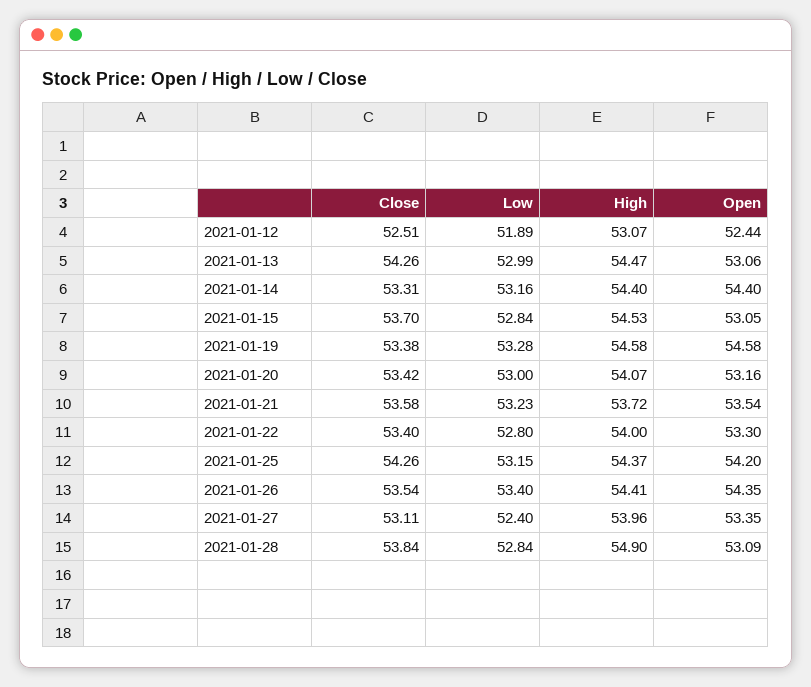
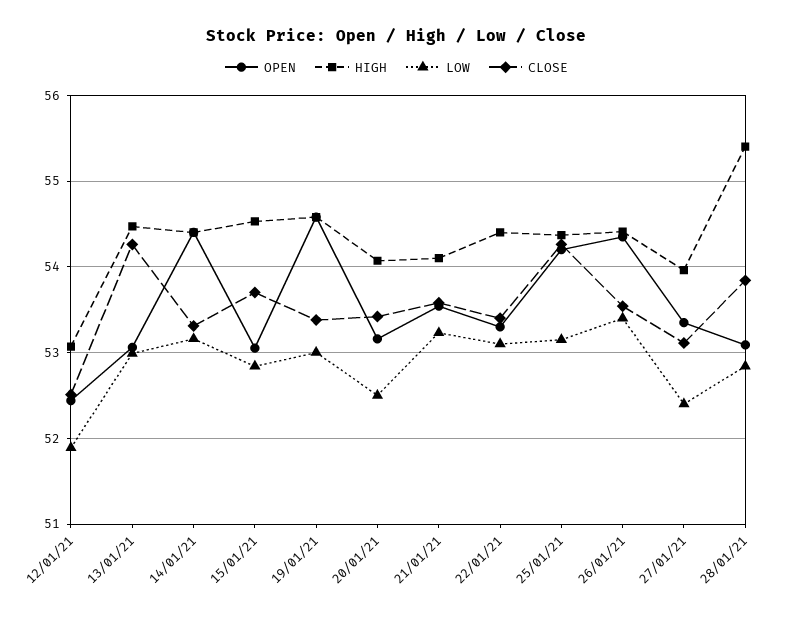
  {
    "Close": {
      "2021-01-12": 52.51,
      "2021-01-13": 54.26,
      "2021-01-14": 53.31,
      "2021-01-15": 53.7,
      "2021-01-19": 53.38,
      "2021-01-20": 53.42,
      "2021-01-21": 53.58,
      "2021-01-22": 53.4,
      "2021-01-25": 54.26,
      "2021-01-26": 53.54,
      "2021-01-27": 53.11,
      "2021-01-28": 53.84
    },
    "Low": {
      "2021-01-12": 51.89,
      "2021-01-13": 52.99,
      "2021-01-14": 53.16,
      "2021-01-15": 52.84,
-     "2021-01-19": 53.28,
+     "2021-01-19": 53,
-     "2021-01-20": 53,
+     "2021-01-20": 52.5,
      "2021-01-21": 53.23,
-     "2021-01-22": 52.8,
+     "2021-01-22": 53.1,
      "2021-01-25": 53.15,
      "2021-01-26": 53.4,
      "2021-01-27": 52.4,
      "2021-01-28": 52.84
    },
    "High": {
      "2021-01-12": 53.07,
      "2021-01-13": 54.47,
      "2021-01-14": 54.4,
      "2021-01-15": 54.53,
      "2021-01-19": 54.58,
      "2021-01-20": 54.07,
-     "2021-01-21": 53.72,
+     "2021-01-21": 54.1,
-     "2021-01-22": 54,
+     "2021-01-22": 54.4,
      "2021-01-25": 54.37,
      "2021-01-26": 54.41,
      "2021-01-27": 53.96,
-     "2021-01-28": 54.9
+     "2021-01-28": 55.4
    },
    "Open": {
      "2021-01-12": 52.44,
      "2021-01-13": 53.06,
      "2021-01-14": 54.4,
      "2021-01-15": 53.05,
      "2021-01-19": 54.58,
      "2021-01-20": 53.16,
      "2021-01-21": 53.54,
      "2021-01-22": 53.3,
      "2021-01-25": 54.2,
      "2021-01-26": 54.35,
      "2021-01-27": 53.35,
      "2021-01-28": 53.09
    }
  }

